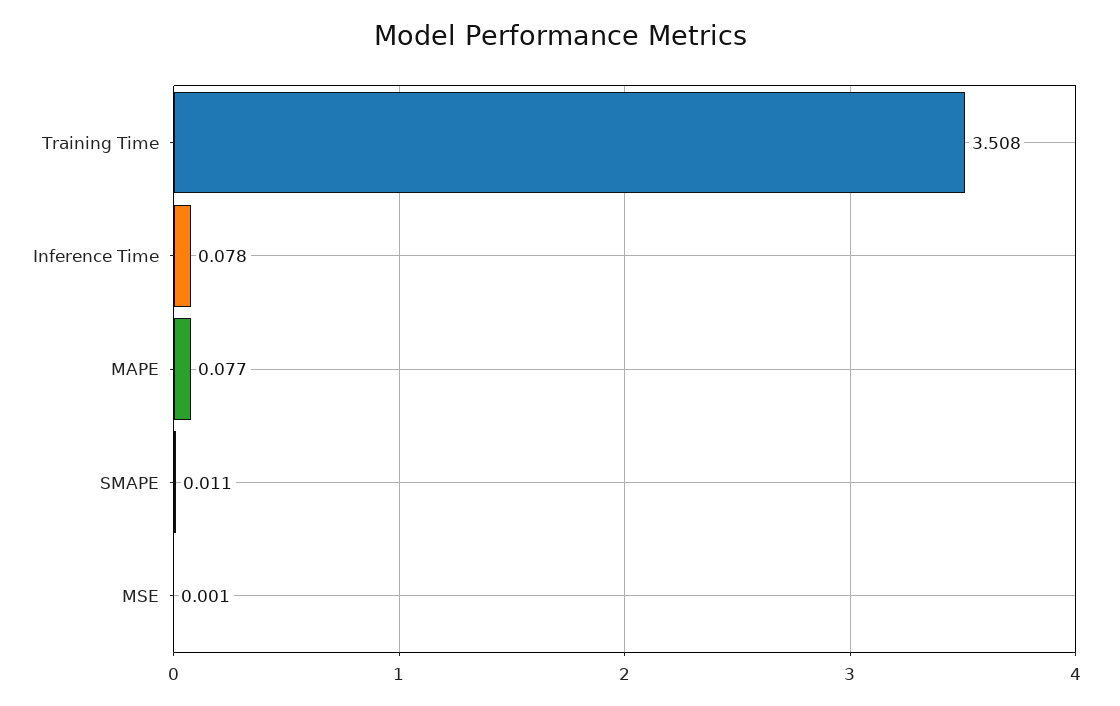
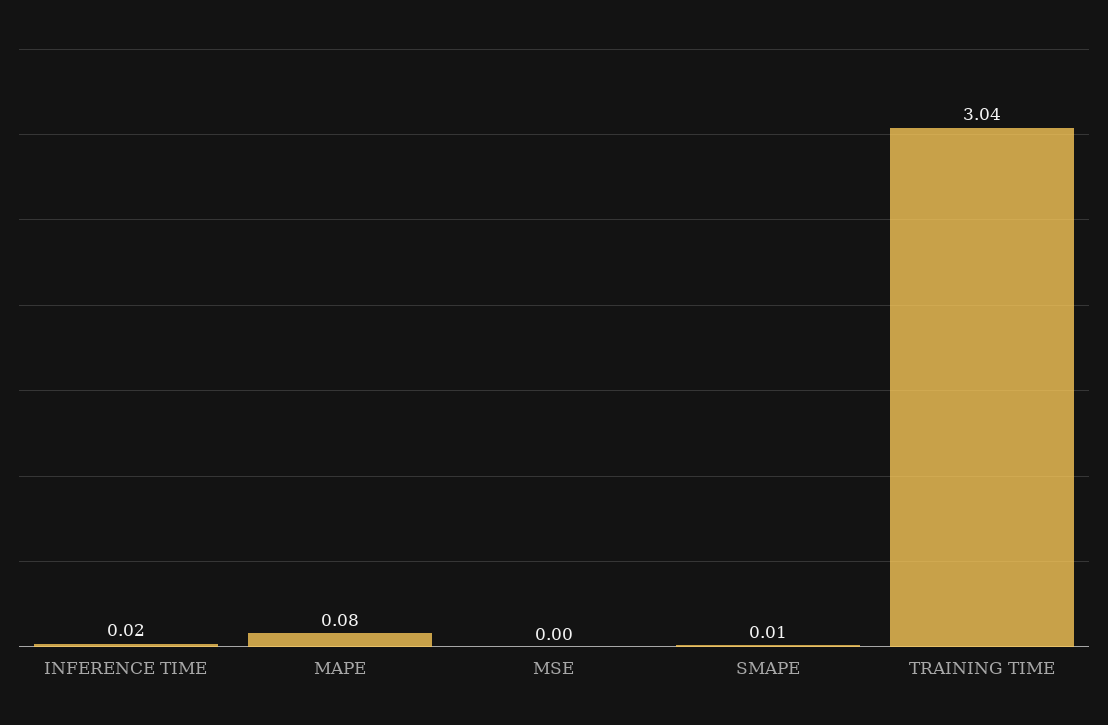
  {
-   "Training Time": 3.508,
+   "Training Time": 3.04,
-   "Inference Time": 0.078,
+   "Inference Time": 0.02,
    "MAPE": 0.077,
    "SMAPE": 0.011,
    "MSE": 0.001
  }

